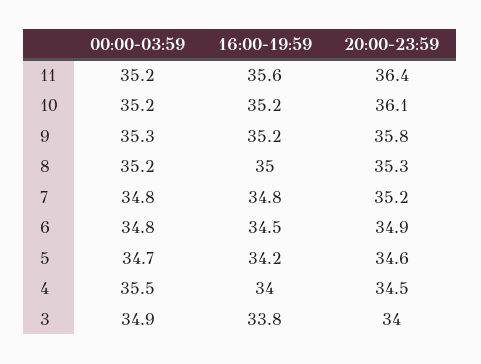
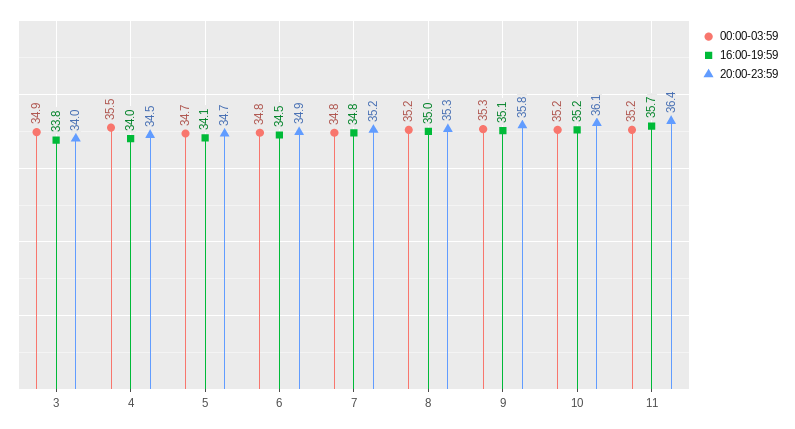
  {
    "00:00-03:59": {
      "11": 35.2,
      "10": 35.2,
      "9": 35.3,
      "8": 35.2,
      "7": 34.8,
      "6": 34.8,
      "5": 34.7,
      "4": 35.5,
      "3": 34.9
    },
    "16:00-19:59": {
-     "11": 35.6,
+     "11": 35.7,
      "10": 35.2,
-     "9": 35.2,
+     "9": 35.1,
      "8": 35,
      "7": 34.8,
      "6": 34.5,
-     "5": 34.2,
+     "5": 34.1,
      "4": 34,
      "3": 33.8
    },
    "20:00-23:59": {
      "11": 36.4,
      "10": 36.1,
      "9": 35.8,
      "8": 35.3,
      "7": 35.2,
      "6": 34.9,
-     "5": 34.6,
+     "5": 34.7,
      "4": 34.5,
      "3": 34
    }
  }

